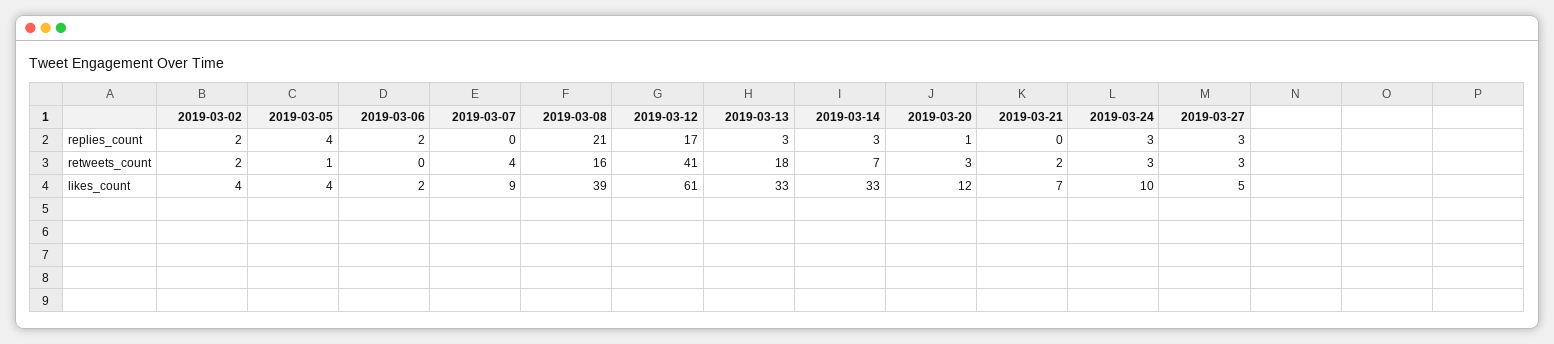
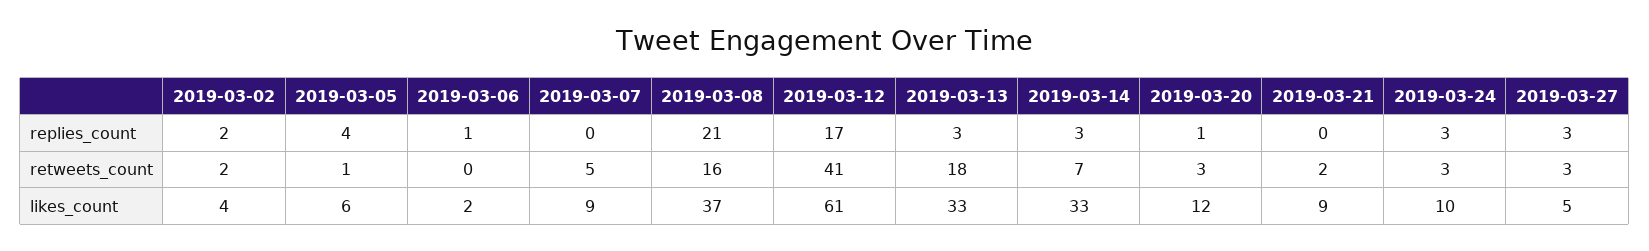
  {
    "2019-03-02": {
      "replies_count": 2,
      "retweets_count": 2,
      "likes_count": 4
    },
    "2019-03-05": {
      "replies_count": 4,
      "retweets_count": 1,
-     "likes_count": 4
+     "likes_count": 6
    },
    "2019-03-06": {
-     "replies_count": 2,
+     "replies_count": 1,
      "retweets_count": 0,
      "likes_count": 2
    },
    "2019-03-07": {
      "replies_count": 0,
-     "retweets_count": 4,
+     "retweets_count": 5,
      "likes_count": 9
    },
    "2019-03-08": {
      "replies_count": 21,
      "retweets_count": 16,
-     "likes_count": 39
+     "likes_count": 37
    },
    "2019-03-12": {
      "replies_count": 17,
      "retweets_count": 41,
      "likes_count": 61
    },
    "2019-03-13": {
      "replies_count": 3,
      "retweets_count": 18,
      "likes_count": 33
    },
    "2019-03-14": {
      "replies_count": 3,
      "retweets_count": 7,
      "likes_count": 33
    },
    "2019-03-20": {
      "replies_count": 1,
      "retweets_count": 3,
      "likes_count": 12
    },
    "2019-03-21": {
      "replies_count": 0,
      "retweets_count": 2,
-     "likes_count": 7
+     "likes_count": 9
    },
    "2019-03-24": {
      "replies_count": 3,
      "retweets_count": 3,
      "likes_count": 10
    },
    "2019-03-27": {
      "replies_count": 3,
      "retweets_count": 3,
      "likes_count": 5
    }
  }

